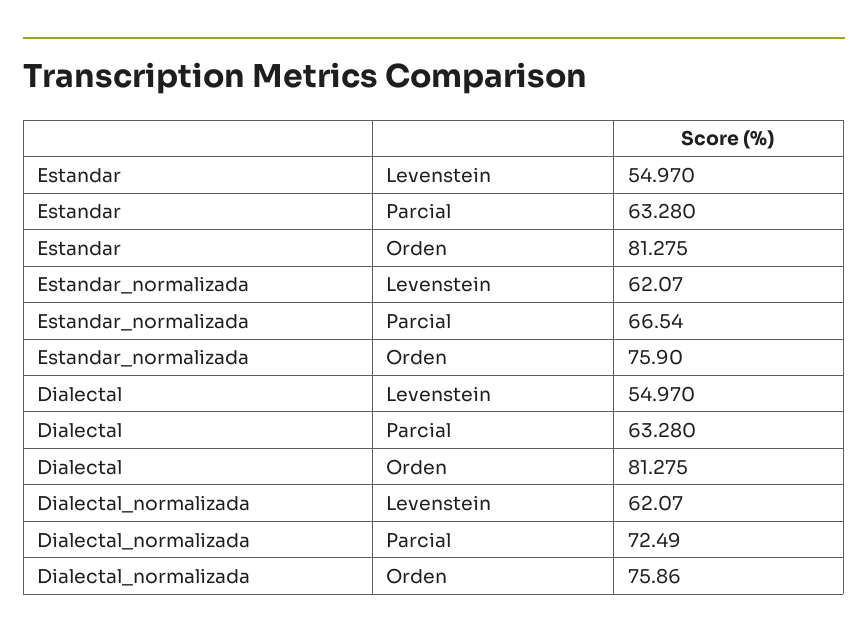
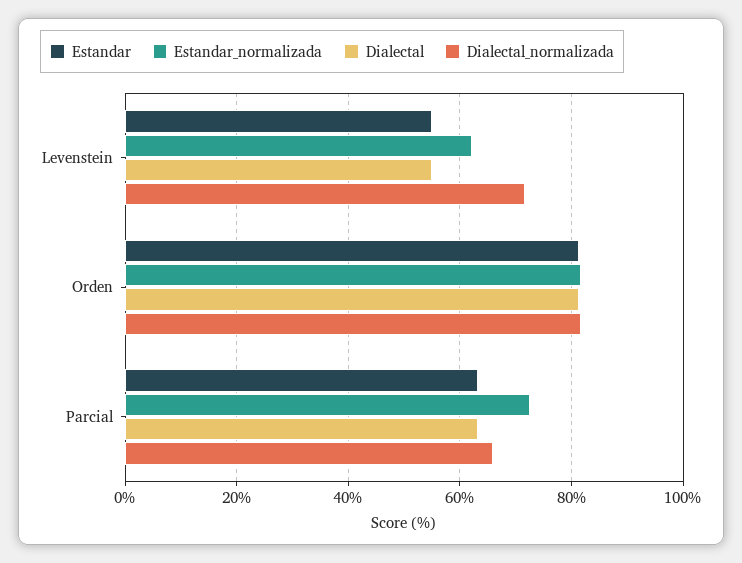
  {
    "Estandar": {
      "Levenstein": 54.97,
      "Parcial": 63.28,
      "Orden": 81.275
    },
    "Estandar_normalizada": {
      "Levenstein": 62.07,
-     "Parcial": 66.54,
+     "Parcial": 72,
-     "Orden": 75.9
+     "Orden": 82
    },
    "Dialectal": {
      "Levenstein": 54.97,
      "Parcial": 63.28,
      "Orden": 81.275
    },
    "Dialectal_normalizada": {
-     "Levenstein": 62.07,
+     "Levenstein": 72,
-     "Parcial": 72.49,
+     "Parcial": 66,
-     "Orden": 75.86
+     "Orden": 82
    }
  }

